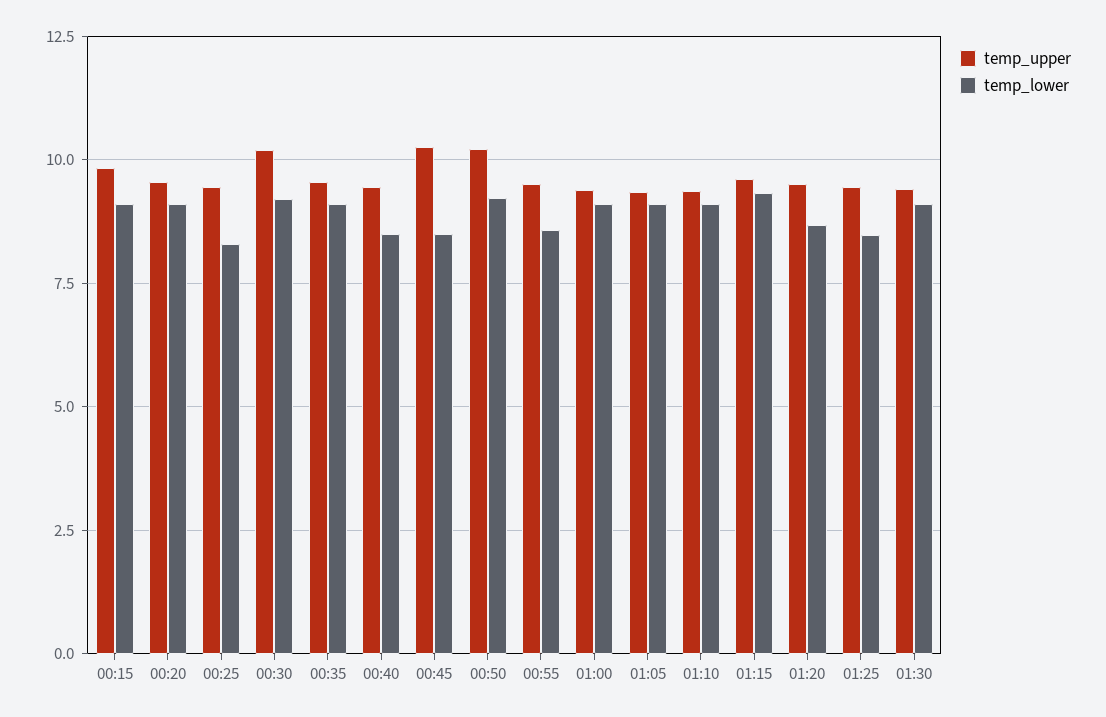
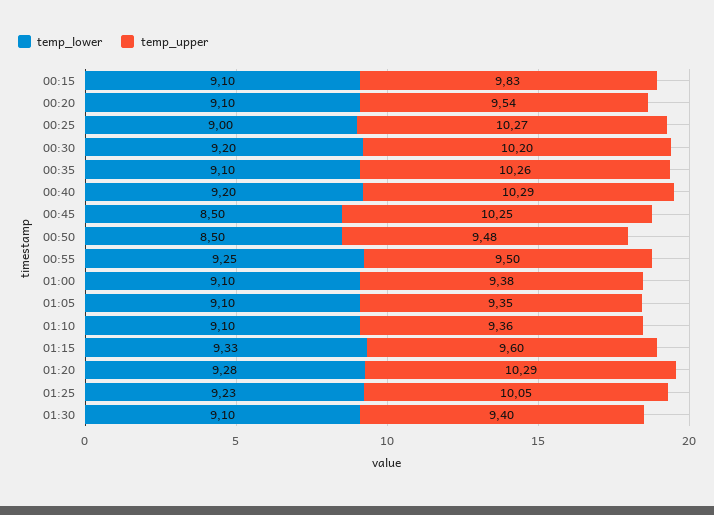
  {
    "temp_upper": {
      "00:15": 9.83,
      "00:20": 9.54,
-     "00:25": 9.5,
+     "00:25": 10.27,
      "00:30": 10.2,
-     "00:35": 9.5,
+     "00:35": 10.26,
-     "00:40": 9.5,
+     "00:40": 10.29,
      "00:45": 10.25,
-     "00:50": 10.25,
+     "00:50": 9.48,
      "00:55": 9.5,
      "01:00": 9.38,
      "01:05": 9.35,
      "01:10": 9.36,
      "01:15": 9.6,
-     "01:20": 9.5,
+     "01:20": 10.29,
-     "01:25": 9.5,
+     "01:25": 10.05,
      "01:30": 9.4
    },
    "temp_lower": {
      "00:15": 9.1,
      "00:20": 9.1,
-     "00:25": 8.25,
+     "00:25": 9,
      "00:30": 9.2,
      "00:35": 9.1,
-     "00:40": 8.5,
+     "00:40": 9.2,
      "00:45": 8.5,
-     "00:50": 9.25,
+     "00:50": 8.5,
-     "00:55": 8.5,
+     "00:55": 9.25,
      "01:00": 9.1,
      "01:05": 9.1,
      "01:10": 9.1,
      "01:15": 9.33,
-     "01:20": 8.75,
+     "01:20": 9.28,
-     "01:25": 8.5,
+     "01:25": 9.23,
      "01:30": 9.1
    }
  }

